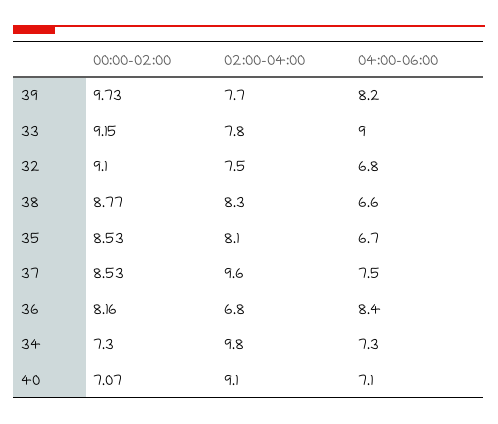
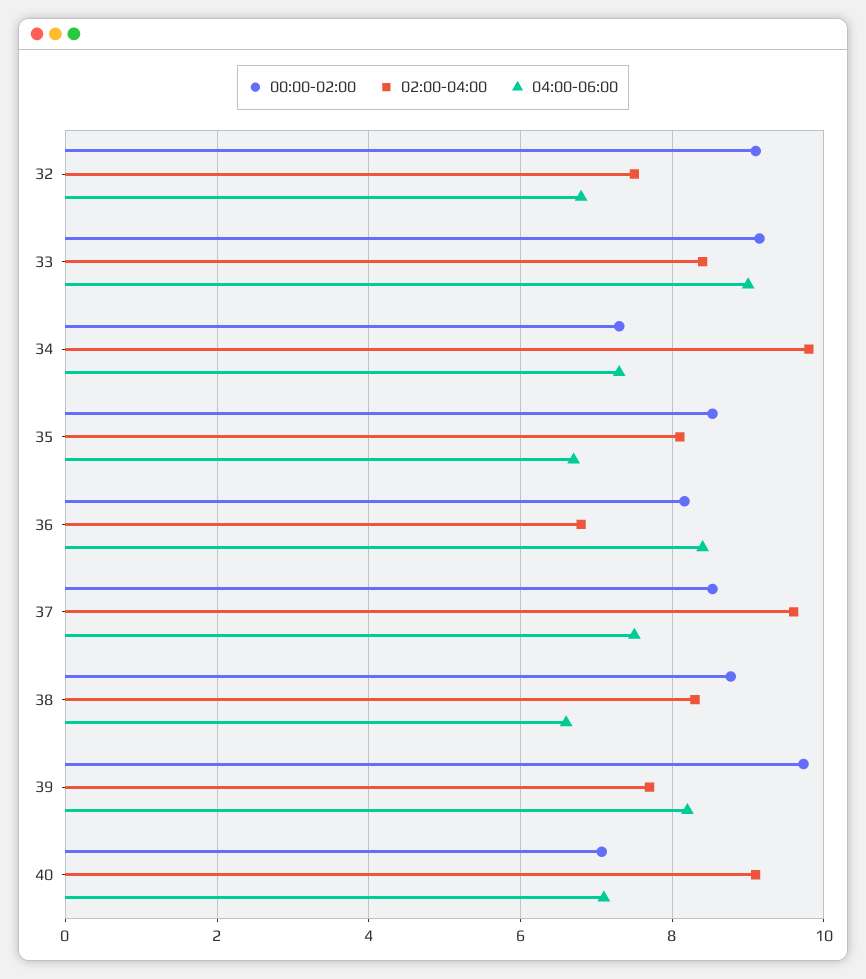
  {
    "00:00-02:00": {
      "39": 9.73,
      "33": 9.15,
      "32": 9.1,
      "38": 8.77,
      "35": 8.53,
      "37": 8.53,
      "36": 8.16,
      "34": 7.3,
      "40": 7.07
    },
    "02:00-04:00": {
      "39": 7.7,
-     "33": 7.8,
+     "33": 8.4,
      "32": 7.5,
      "38": 8.3,
      "35": 8.1,
      "37": 9.6,
      "36": 6.8,
      "34": 9.8,
      "40": 9.1
    },
    "04:00-06:00": {
      "39": 8.2,
      "33": 9,
      "32": 6.8,
      "38": 6.6,
      "35": 6.7,
      "37": 7.5,
      "36": 8.4,
      "34": 7.3,
      "40": 7.1
    }
  }

